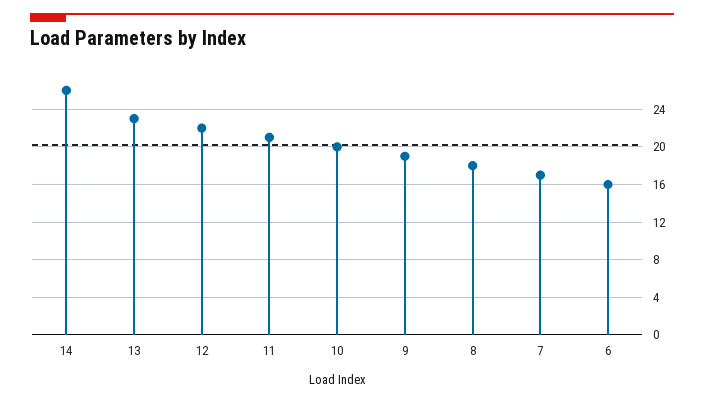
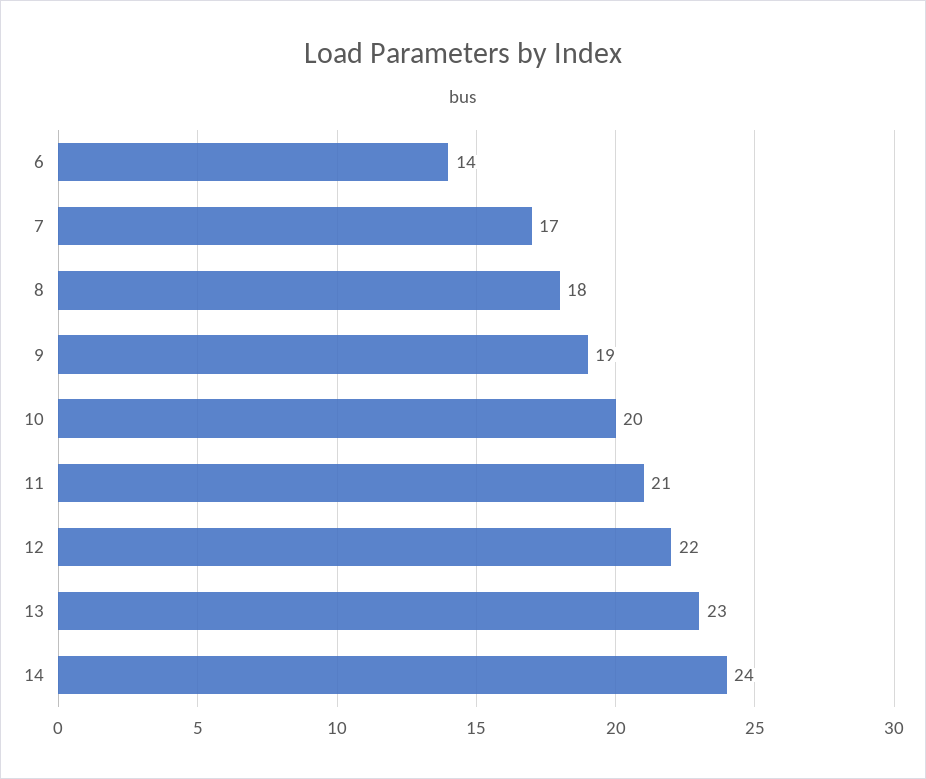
  {
-   "14": 26,
+   "14": 24,
    "13": 23,
    "12": 22,
    "11": 21,
    "10": 20,
    "9": 19,
    "8": 18,
    "7": 17,
-   "6": 16
+   "6": 14
  }

